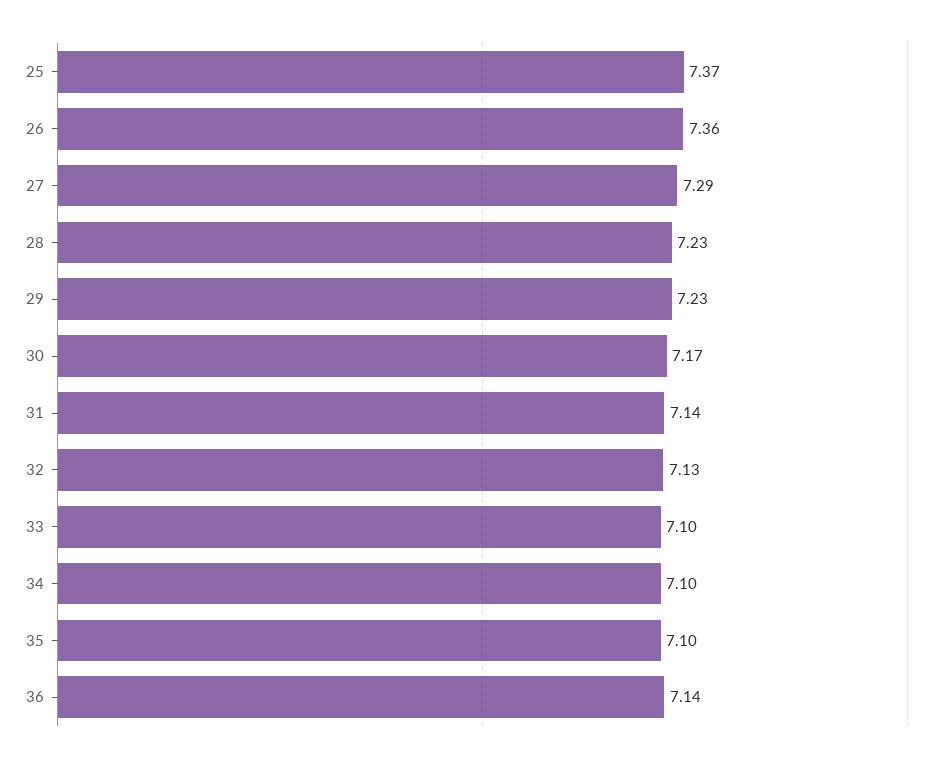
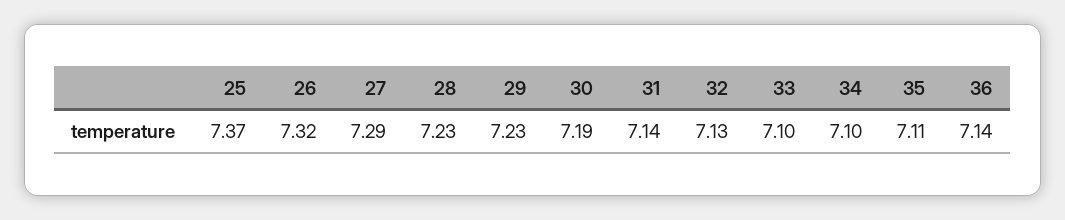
  {
    "25": 7.37,
-   "26": 7.36,
+   "26": 7.32,
    "27": 7.29,
    "28": 7.23,
    "29": 7.23,
-   "30": 7.17,
+   "30": 7.19,
    "31": 7.14,
    "32": 7.13,
    "33": 7.1,
    "34": 7.1,
-   "35": 7.1,
+   "35": 7.11,
    "36": 7.14
  }

